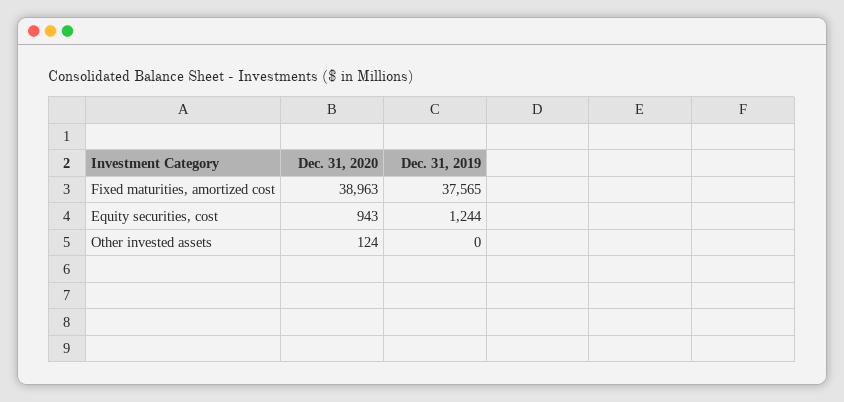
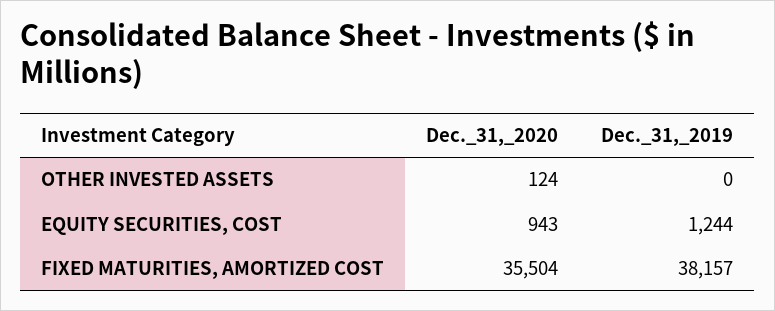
  {
    "Dec. 31, 2020": {
-     "Fixed maturities, amortized cost": 38963,
+     "Fixed maturities, amortized cost": 35504,
      "Equity securities, cost": 943,
      "Other invested assets": 124
    },
    "Dec. 31, 2019": {
-     "Fixed maturities, amortized cost": 37565,
+     "Fixed maturities, amortized cost": 38157,
      "Equity securities, cost": 1244,
      "Other invested assets": 0
    }
  }

